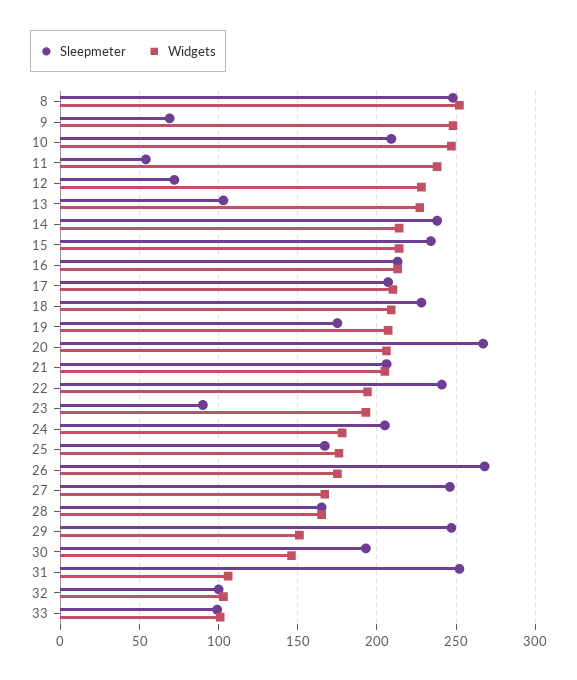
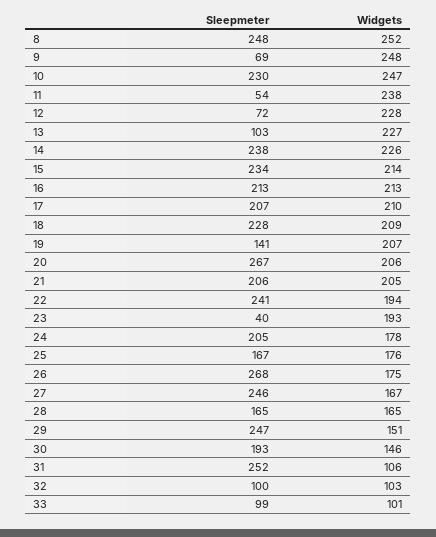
  {
    "Sleepmeter": {
      "8": 248,
      "9": 69,
-     "10": 210,
+     "10": 230,
      "11": 54,
      "12": 72,
      "13": 103,
      "14": 238,
      "15": 234,
      "16": 213,
      "17": 207,
      "18": 228,
-     "19": 175,
+     "19": 141,
      "20": 267,
      "21": 206,
      "22": 241,
-     "23": 90,
+     "23": 40,
      "24": 205,
      "25": 167,
      "26": 268,
      "27": 246,
      "28": 165,
      "29": 247,
      "30": 193,
      "31": 252,
      "32": 100,
      "33": 99
    },
    "Widgets": {
      "8": 252,
      "9": 248,
      "10": 247,
      "11": 238,
      "12": 228,
      "13": 227,
-     "14": 215,
+     "14": 226,
      "15": 214,
      "16": 213,
      "17": 210,
      "18": 209,
      "19": 207,
      "20": 206,
      "21": 205,
      "22": 194,
      "23": 193,
      "24": 178,
      "25": 176,
      "26": 175,
      "27": 167,
      "28": 165,
      "29": 151,
      "30": 146,
      "31": 106,
      "32": 103,
      "33": 101
    }
  }

